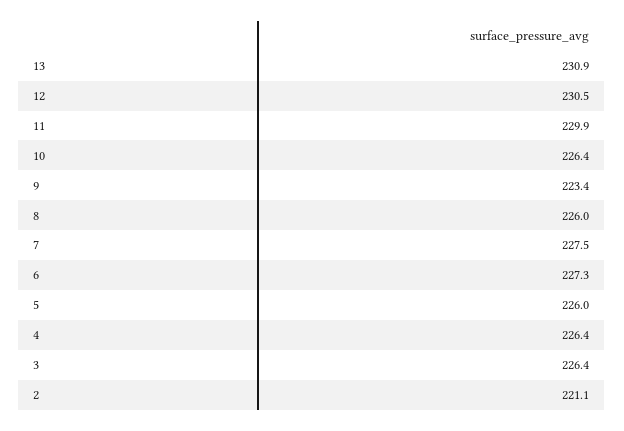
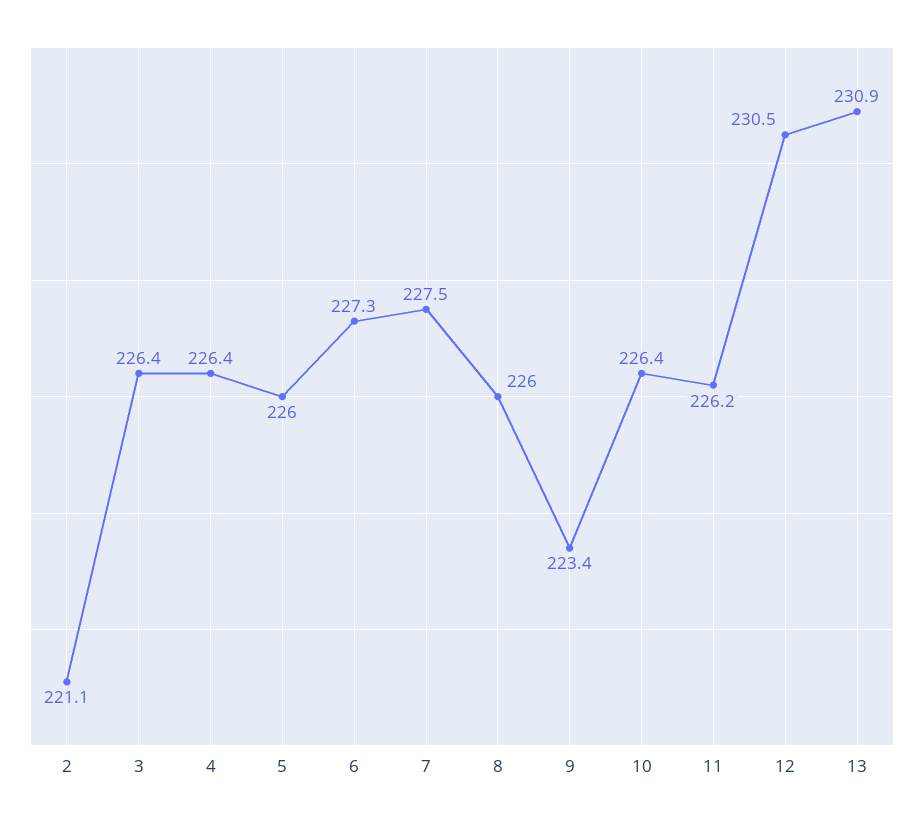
  {
    "13": 230.9,
    "12": 230.5,
-   "11": 229.9,
+   "11": 226.2,
    "10": 226.4,
    "9": 223.4,
    "8": 226,
    "7": 227.5,
    "6": 227.3,
    "5": 226,
    "4": 226.4,
    "3": 226.4,
    "2": 221.1
  }

